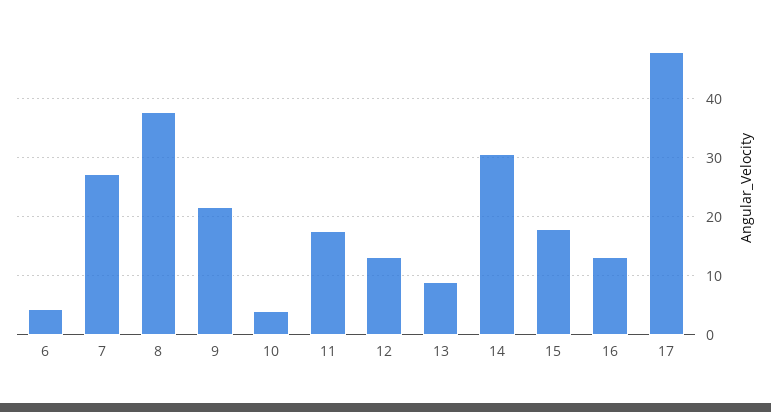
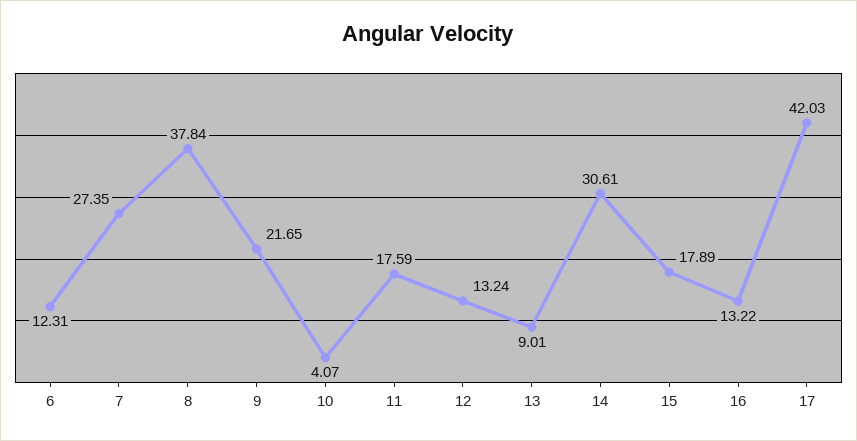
  {
-   "6": 4,
+   "6": 12.31,
    "7": 27.35,
    "8": 37.84,
    "9": 21.65,
    "10": 4.07,
    "11": 17.59,
    "12": 13.24,
    "13": 9.01,
    "14": 30.61,
    "15": 17.89,
    "16": 13.22,
-   "17": 48
+   "17": 42.03
  }

